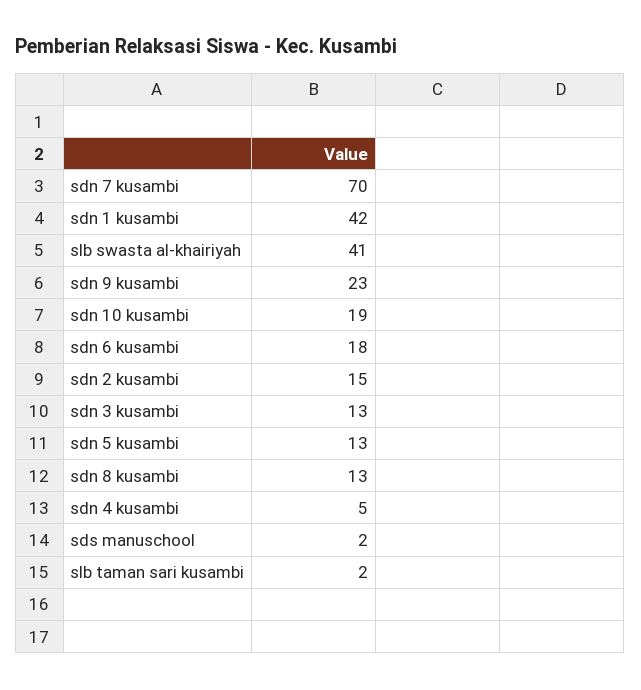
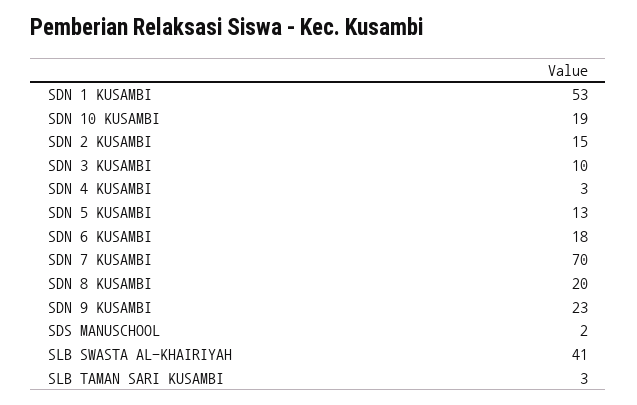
  {
    "sdn 7 kusambi": 70,
-   "sdn 1 kusambi": 42,
+   "sdn 1 kusambi": 53,
    "slb swasta al-khairiyah": 41,
    "sdn 9 kusambi": 23,
    "sdn 10 kusambi": 19,
    "sdn 6 kusambi": 18,
    "sdn 2 kusambi": 15,
-   "sdn 3 kusambi": 13,
+   "sdn 3 kusambi": 10,
    "sdn 5 kusambi": 13,
-   "sdn 8 kusambi": 13,
+   "sdn 8 kusambi": 20,
-   "sdn 4 kusambi": 5,
+   "sdn 4 kusambi": 3,
    "sds manuschool": 2,
-   "slb taman sari kusambi": 2
+   "slb taman sari kusambi": 3
  }

